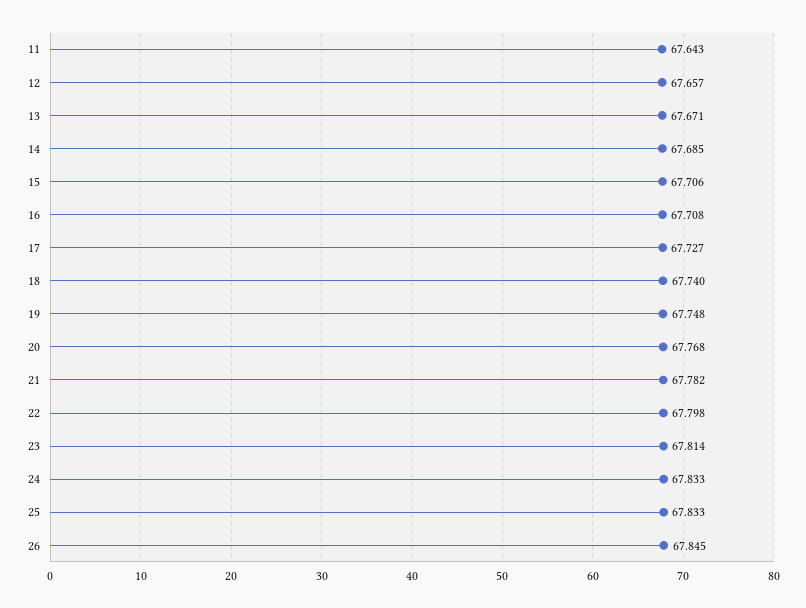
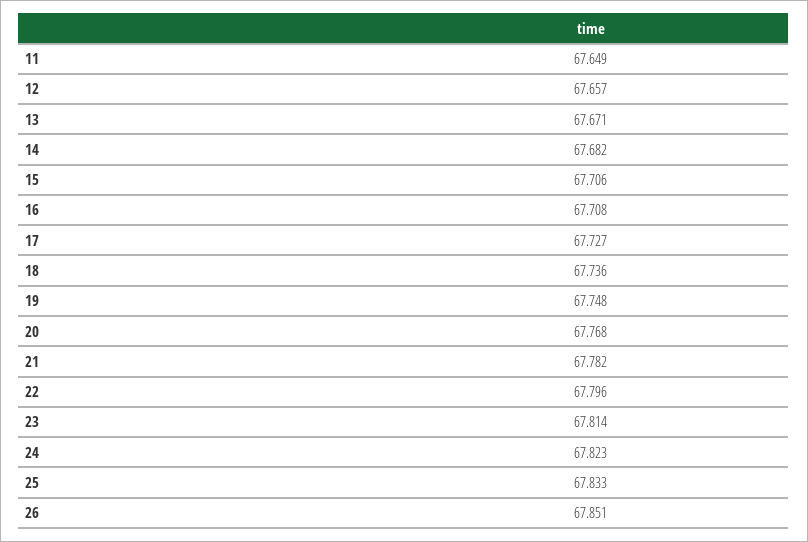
  {
-   "11": 67.643,
+   "11": 67.649,
    "12": 67.657,
    "13": 67.671,
-   "14": 67.685,
+   "14": 67.682,
    "15": 67.706,
    "16": 67.708,
    "17": 67.727,
-   "18": 67.74,
+   "18": 67.736,
    "19": 67.748,
    "20": 67.768,
    "21": 67.782,
-   "22": 67.798,
+   "22": 67.796,
    "23": 67.814,
-   "24": 67.833,
+   "24": 67.823,
    "25": 67.833,
-   "26": 67.845
+   "26": 67.851
  }

